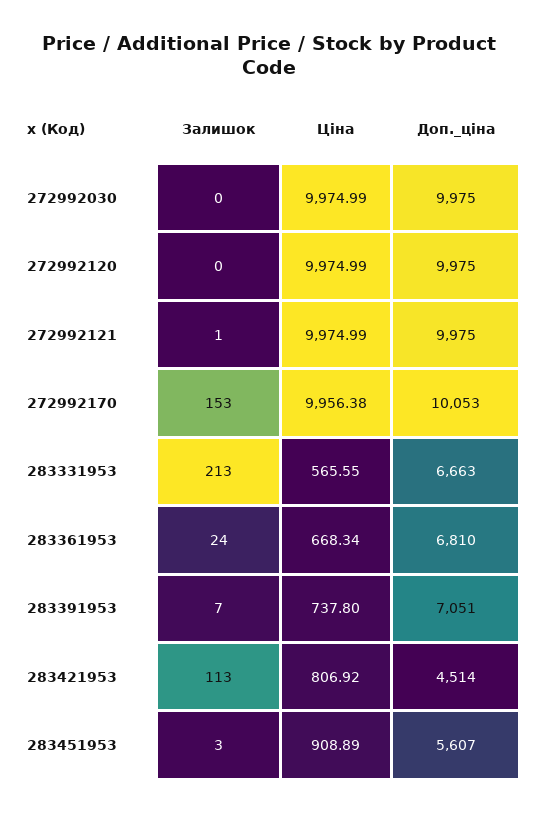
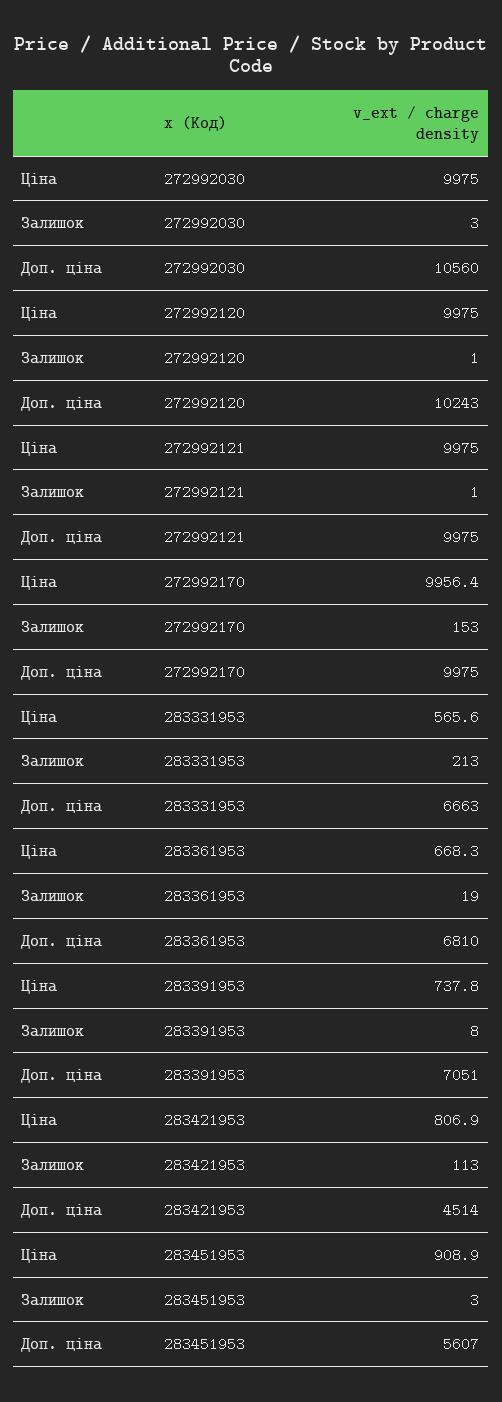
  {
    "Залишок": {
-     "272992030": 0,
+     "272992030": 3,
-     "272992120": 0,
+     "272992120": 1,
      "272992121": 1,
      "272992170": 153,
      "283331953": 213,
-     "283361953": 24,
+     "283361953": 19,
-     "283391953": 7,
+     "283391953": 8,
      "283421953": 113,
      "283451953": 3
    },
    "Ціна": {
      "272992030": 9974.99,
      "272992120": 9974.99,
      "272992121": 9974.99,
      "272992170": 9956.38,
      "283331953": 565.55,
      "283361953": 668.34,
      "283391953": 737.8,
      "283421953": 806.92,
      "283451953": 908.89
    },
    "Доп._ціна": {
-     "272992030": 9975,
+     "272992030": 10560,
-     "272992120": 9975,
+     "272992120": 10243,
      "272992121": 9975,
-     "272992170": 10053,
+     "272992170": 9975,
      "283331953": 6663,
      "283361953": 6810,
      "283391953": 7051,
      "283421953": 4514,
      "283451953": 5607
    }
  }

